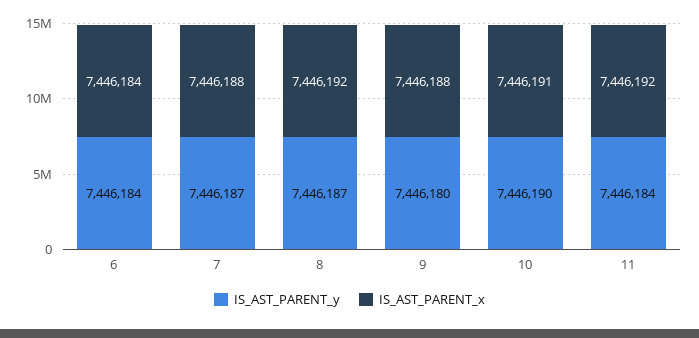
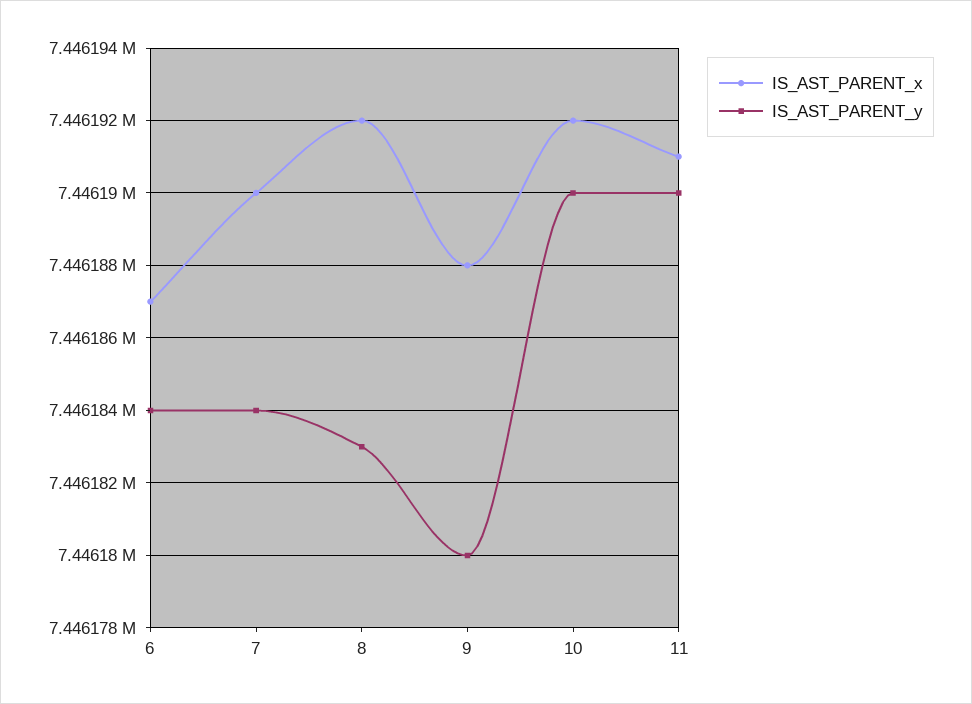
  {
    "IS_AST_PARENT_y": {
      "6": 7446184,
-     "7": 7446187,
+     "7": 7446184,
-     "8": 7446187,
+     "8": 7446183,
      "9": 7446180,
      "10": 7446190,
-     "11": 7446184
+     "11": 7446190
    },
    "IS_AST_PARENT_x": {
-     "6": 7446184,
+     "6": 7446187,
-     "7": 7446188,
+     "7": 7446190,
      "8": 7446192,
      "9": 7446188,
-     "10": 7446191,
+     "10": 7446192,
-     "11": 7446192
+     "11": 7446191
    }
  }

